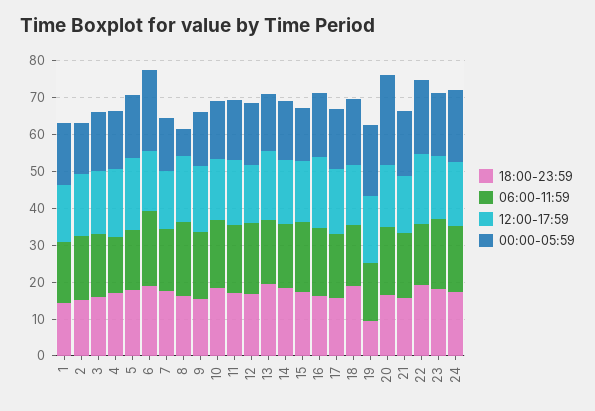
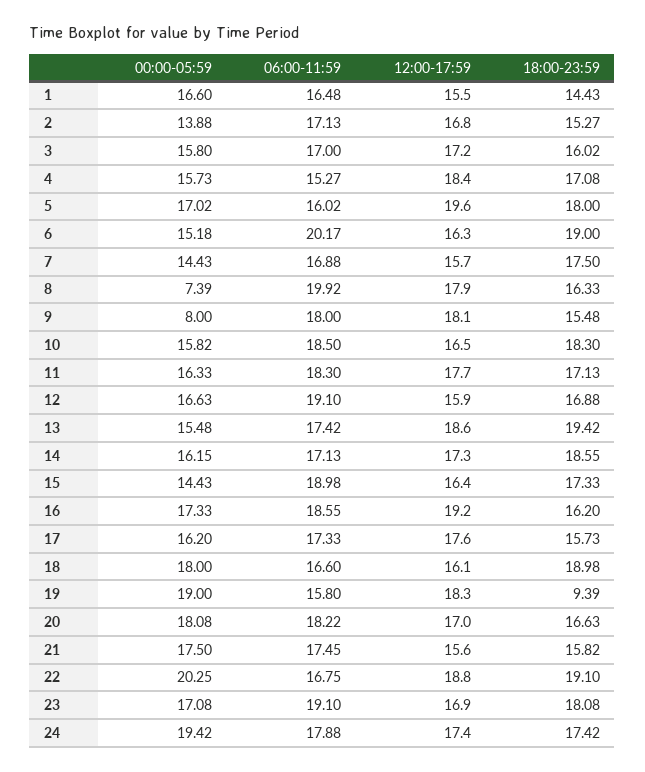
  {
    "18:00-23:59": {
      "1": 14.43,
      "2": 15.27,
      "3": 16.02,
      "4": 17.08,
      "5": 18,
      "6": 19,
      "7": 17.5,
      "8": 16.33,
      "9": 15.48,
      "10": 18.3,
      "11": 17.13,
      "12": 16.88,
      "13": 19.42,
      "14": 18.55,
      "15": 17.33,
      "16": 16.2,
      "17": 15.73,
      "18": 18.98,
      "19": 9.39,
      "20": 16.63,
      "21": 15.82,
      "22": 19.1,
      "23": 18.08,
      "24": 17.42
    },
    "06:00-11:59": {
      "1": 16.48,
      "2": 17.13,
      "3": 17,
      "4": 15.27,
      "5": 16.02,
      "6": 20.17,
      "7": 16.88,
      "8": 19.92,
      "9": 18,
      "10": 18.5,
      "11": 18.3,
      "12": 19.1,
      "13": 17.42,
      "14": 17.13,
      "15": 18.98,
      "16": 18.55,
      "17": 17.33,
      "18": 16.6,
      "19": 15.8,
      "20": 18.22,
      "21": 17.45,
      "22": 16.75,
      "23": 19.1,
      "24": 17.88
    },
    "12:00-17:59": {
      "1": 15.5,
      "2": 16.8,
      "3": 17.2,
      "4": 18.4,
      "5": 19.6,
      "6": 16.3,
      "7": 15.7,
      "8": 17.9,
      "9": 18.1,
      "10": 16.5,
      "11": 17.7,
      "12": 15.9,
      "13": 18.6,
      "14": 17.3,
      "15": 16.4,
      "16": 19.2,
      "17": 17.6,
      "18": 16.1,
      "19": 18.3,
      "20": 17,
      "21": 15.6,
      "22": 18.8,
      "23": 16.9,
      "24": 17.4
    },
    "00:00-05:59": {
      "1": 16.6,
      "2": 13.88,
      "3": 15.8,
      "4": 15.73,
      "5": 17.02,
-     "6": 22.5,
+     "6": 15.18,
      "7": 14.43,
      "8": 7.39,
-     "9": 15,
+     "9": 8,
      "10": 15.82,
      "11": 16.33,
      "12": 16.63,
      "13": 15.48,
      "14": 16.15,
      "15": 14.43,
      "16": 17.33,
      "17": 16.2,
      "18": 18,
      "19": 19,
-     "20": 25,
+     "20": 18.08,
      "21": 17.5,
      "22": 20.25,
      "23": 17.08,
      "24": 19.42
    }
  }

